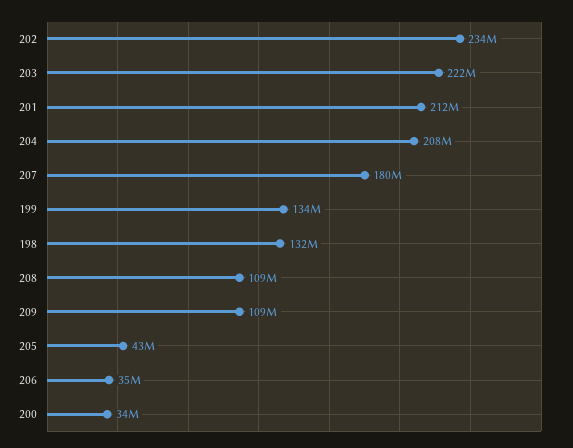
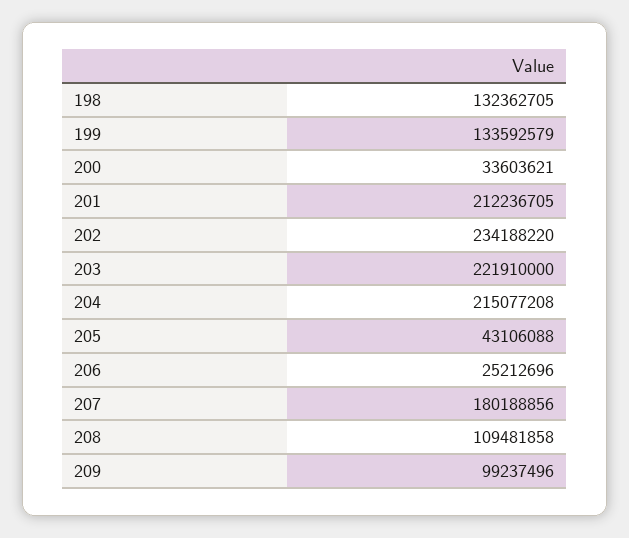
  {
    "202": 234188220,
    "203": 221910000,
    "201": 212236705,
-   "204": 208000000,
+   "204": 215077208,
    "207": 180188856,
    "199": 133592579,
    "198": 132362705,
    "208": 109481858,
-   "209": 109000000,
+   "209": 99237496,
    "205": 43106088,
-   "206": 35000000,
+   "206": 25212696,
    "200": 33603621
  }

